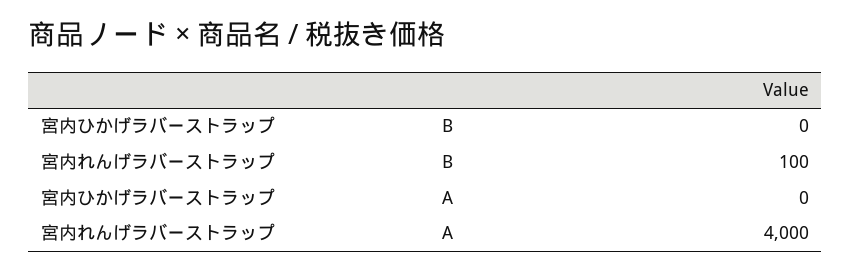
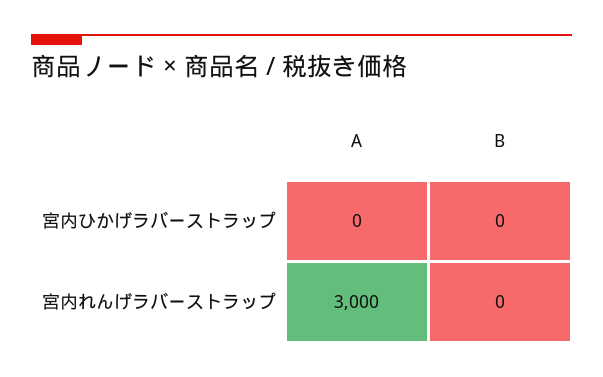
  {
    "宮内ひかげラバーストラップ": {
      "B": 0,
      "A": 0
    },
    "宮内れんげラバーストラップ": {
-     "B": 100,
+     "B": 0,
-     "A": 4000
+     "A": 3000
    }
  }

